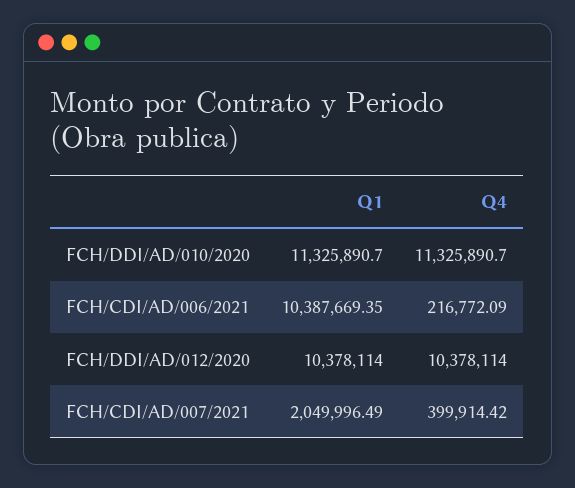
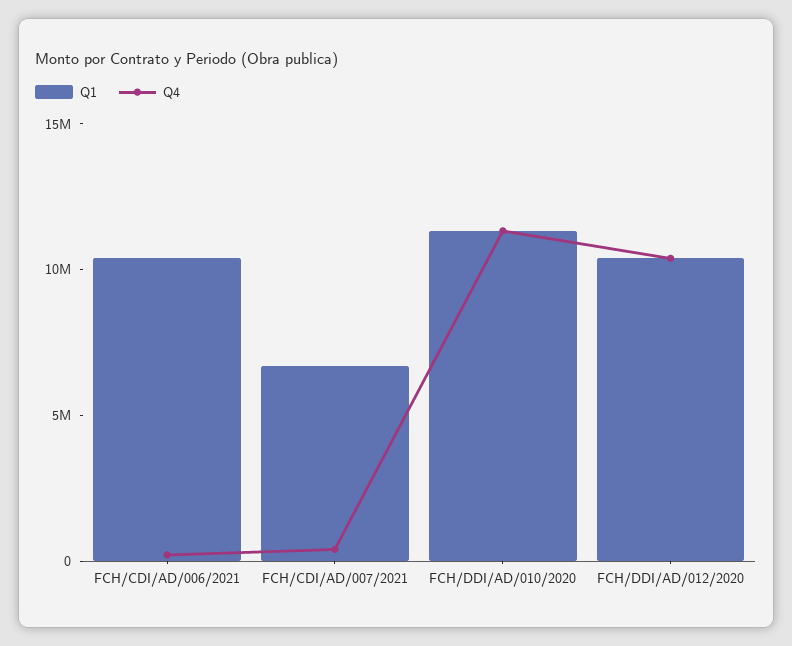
  {
    "Q1": {
      "FCH/DDI/AD/010/2020": 11325890.7,
      "FCH/CDI/AD/006/2021": 10387669.35,
      "FCH/DDI/AD/012/2020": 10378114,
-     "FCH/CDI/AD/007/2021": 2049996.49
+     "FCH/CDI/AD/007/2021": 7000000
    },
    "Q4": {
      "FCH/DDI/AD/010/2020": 11325890.7,
      "FCH/CDI/AD/006/2021": 216772.09,
      "FCH/DDI/AD/012/2020": 10378114,
      "FCH/CDI/AD/007/2021": 399914.42
    }
  }

